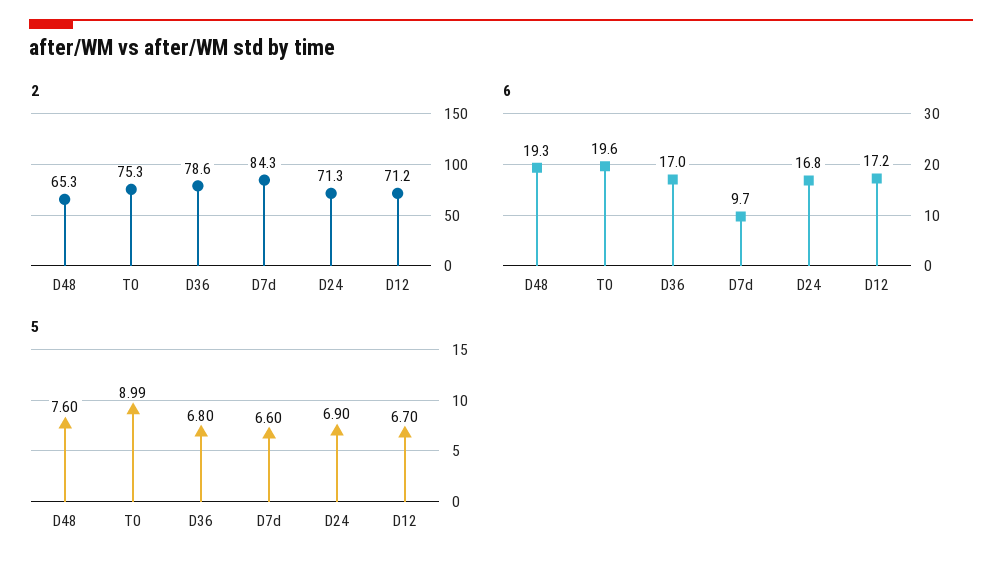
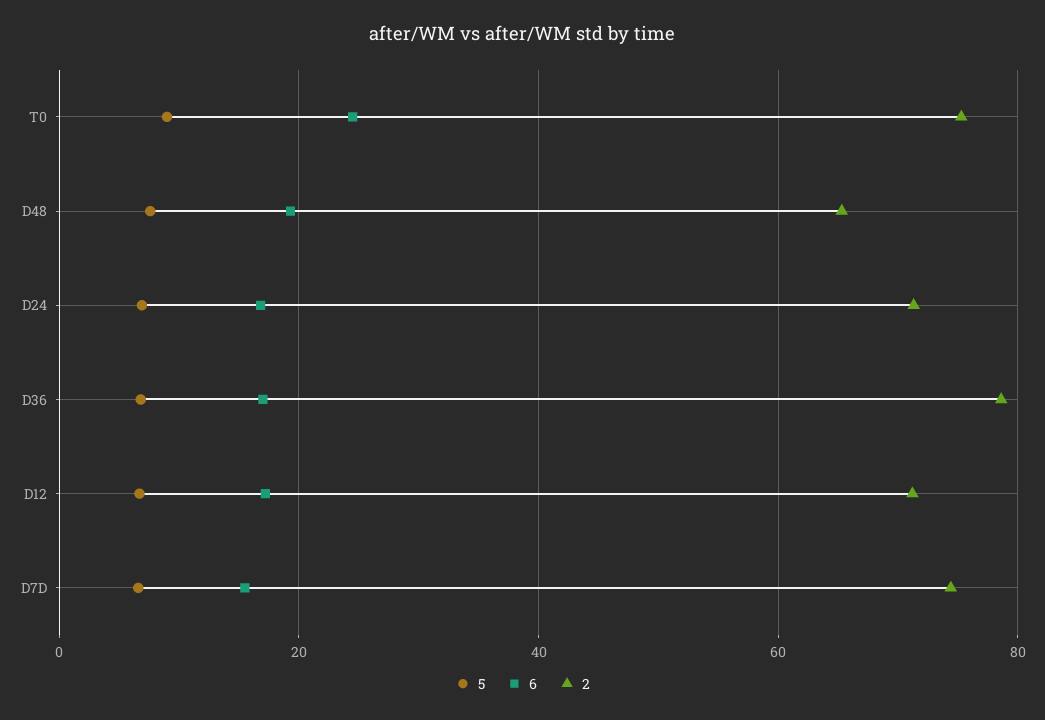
  {
    "2": {
      "D48": 65.3,
      "T0": 75.3,
      "D36": 78.6,
-     "D7d": 84.3,
+     "D7d": 74,
      "D24": 71.3,
      "D12": 71.2
    },
    "6": {
      "D48": 19.3,
-     "T0": 19.6,
+     "T0": 24,
      "D36": 17,
-     "D7d": 9.7,
+     "D7d": 16,
      "D24": 16.8,
      "D12": 17.2
    },
    "5": {
      "D48": 7.6,
      "T0": 8.99,
      "D36": 6.8,
      "D7d": 6.6,
      "D24": 6.9,
      "D12": 6.7
    }
  }

